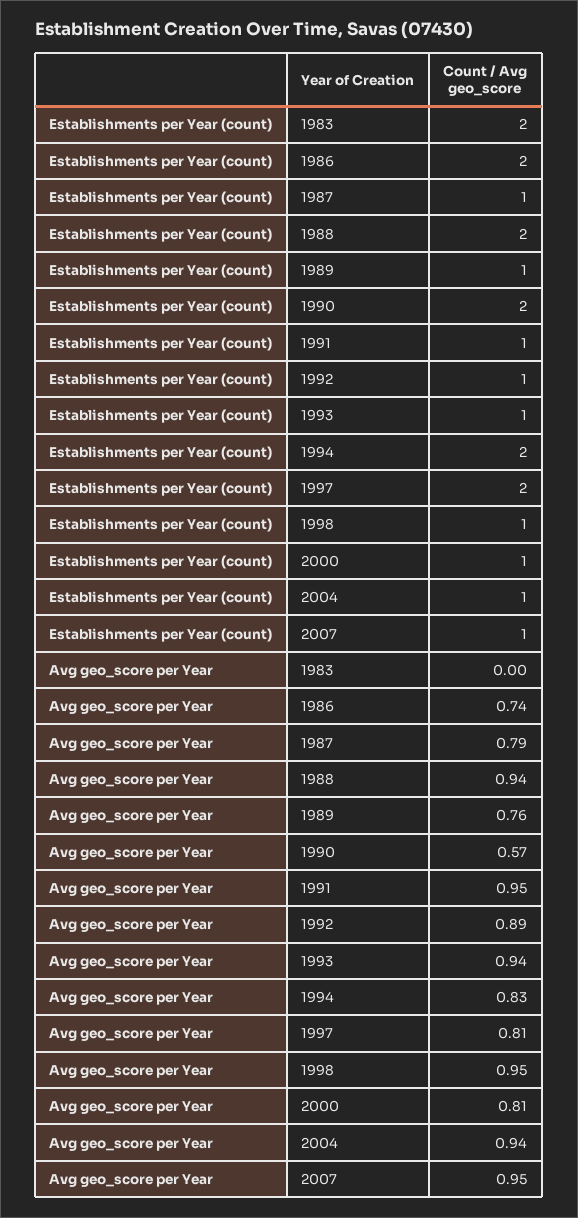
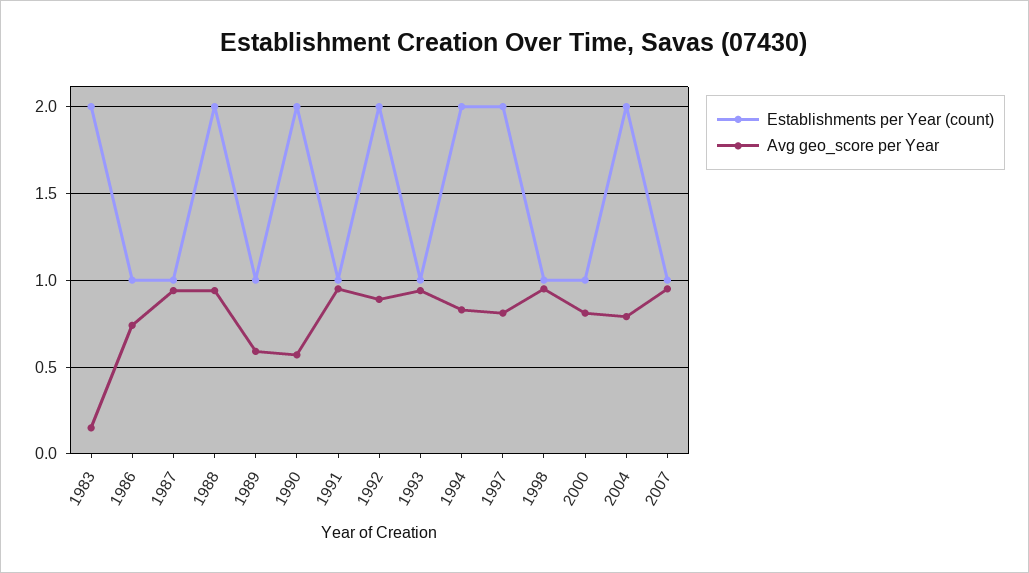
  {
    "Establishments per Year (count)": {
      "1983": 2,
-     "1986": 2,
+     "1986": 1,
      "1987": 1,
      "1988": 2,
      "1989": 1,
      "1990": 2,
      "1991": 1,
-     "1992": 1,
+     "1992": 2,
      "1993": 1,
      "1994": 2,
      "1997": 2,
      "1998": 1,
      "2000": 1,
-     "2004": 1,
+     "2004": 2,
      "2007": 1
    },
    "Avg geo_score per Year": {
-     "1983": 0,
+     "1983": 0.15,
      "1986": 0.74,
-     "1987": 0.79,
+     "1987": 0.95,
      "1988": 0.94,
-     "1989": 0.76,
+     "1989": 0.6,
      "1990": 0.57,
      "1991": 0.95,
      "1992": 0.89,
      "1993": 0.94,
      "1994": 0.83,
      "1997": 0.81,
      "1998": 0.95,
      "2000": 0.81,
-     "2004": 0.94,
+     "2004": 0.8,
      "2007": 0.95
    }
  }

